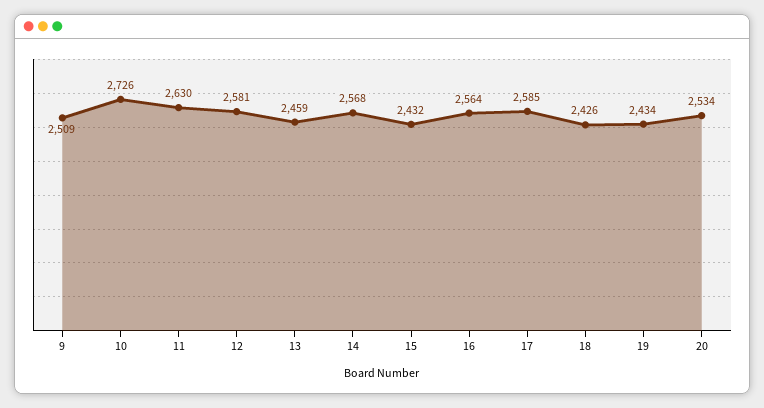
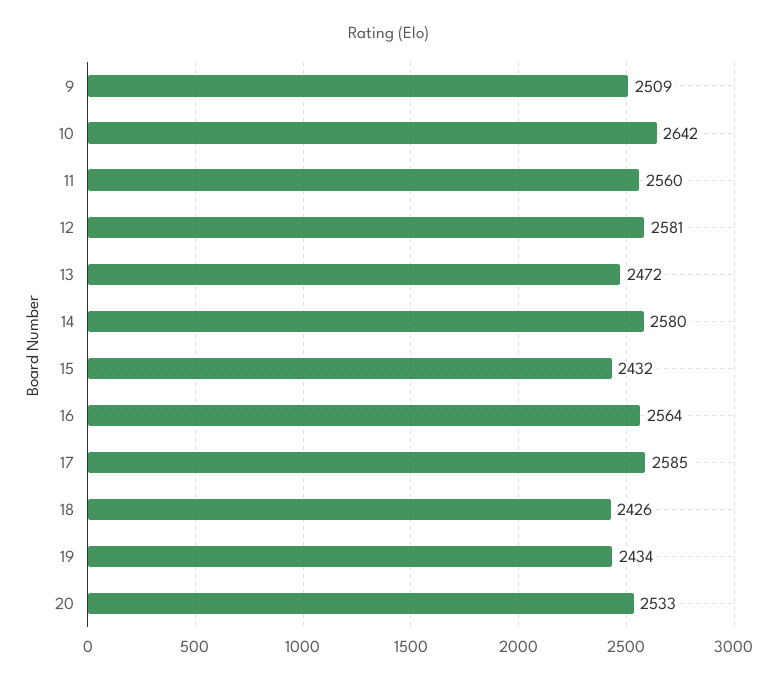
  {
    "9": 2509,
-   "10": 2726,
+   "10": 2642,
-   "11": 2630,
+   "11": 2560,
    "12": 2581,
-   "13": 2459,
+   "13": 2472,
-   "14": 2568,
+   "14": 2580,
    "15": 2432,
    "16": 2564,
    "17": 2585,
    "18": 2426,
    "19": 2434,
-   "20": 2534
+   "20": 2533
  }

